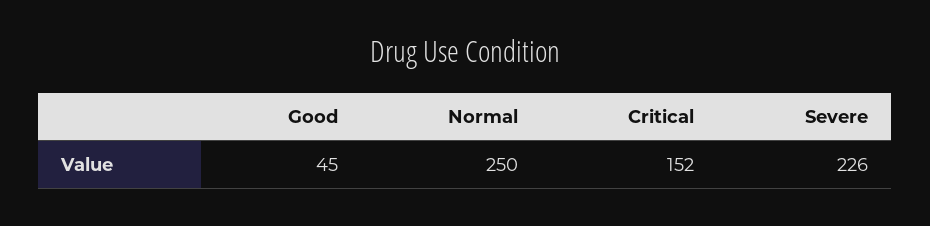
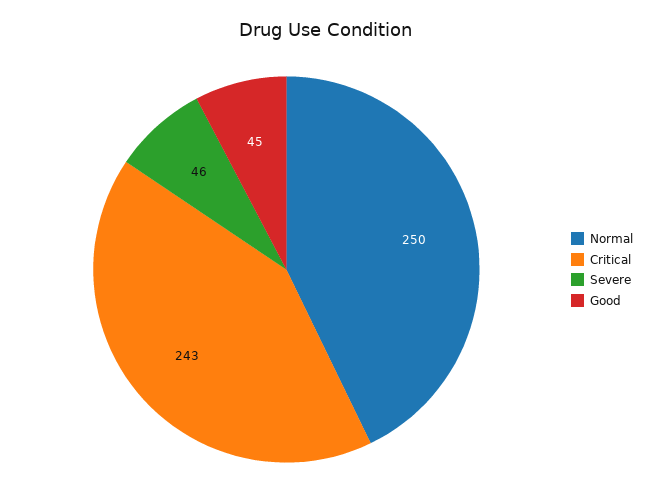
  {
    "Good": 45,
    "Normal": 250,
-   "Critical": 152,
+   "Critical": 243,
-   "Severe": 226
+   "Severe": 46
  }

